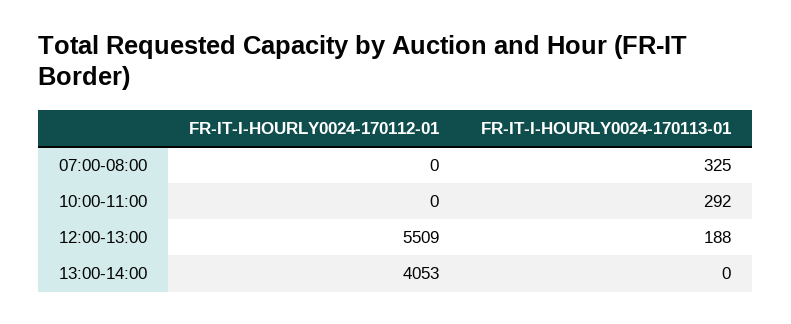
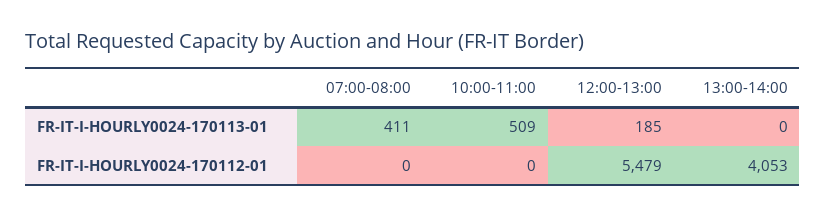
  {
    "FR-IT-I-HOURLY0024-170112-01": {
      "07:00-08:00": 0,
      "10:00-11:00": 0,
-     "12:00-13:00": 5509,
+     "12:00-13:00": 5479,
      "13:00-14:00": 4053
    },
    "FR-IT-I-HOURLY0024-170113-01": {
-     "07:00-08:00": 325,
+     "07:00-08:00": 411,
-     "10:00-11:00": 292,
+     "10:00-11:00": 509,
-     "12:00-13:00": 188,
+     "12:00-13:00": 185,
      "13:00-14:00": 0
    }
  }

